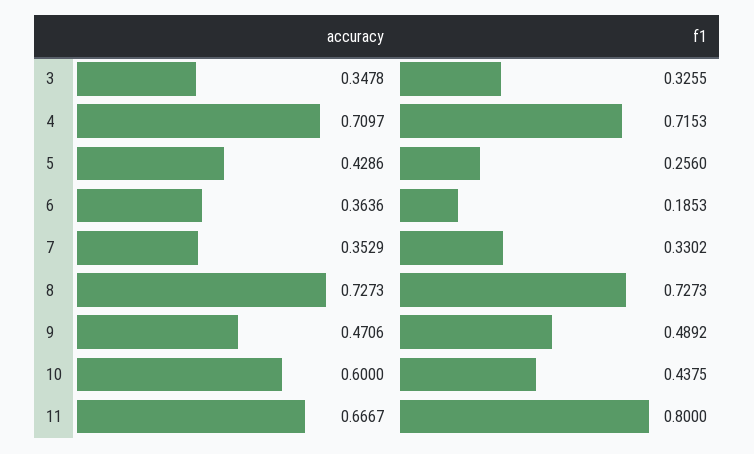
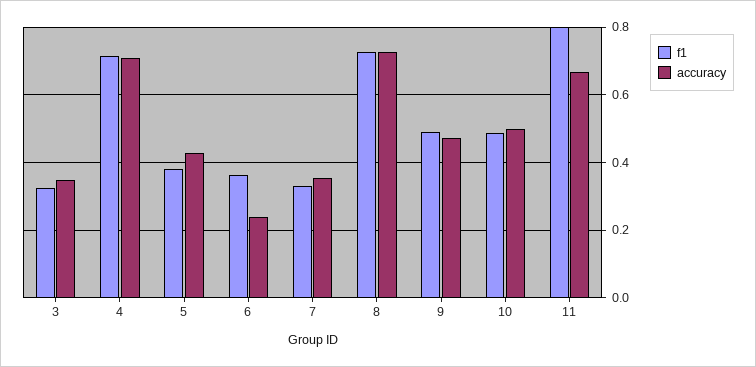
  {
    "accuracy": {
      "3": 0.3478,
      "4": 0.7097,
      "5": 0.4286,
-     "6": 0.3636,
+     "6": 0.24,
      "7": 0.3529,
      "8": 0.7273,
      "9": 0.4706,
-     "10": 0.6,
+     "10": 0.5,
      "11": 0.6667
    },
    "f1": {
      "3": 0.3255,
      "4": 0.7153,
-     "5": 0.256,
+     "5": 0.38,
-     "6": 0.1853,
+     "6": 0.36,
      "7": 0.3302,
      "8": 0.7273,
      "9": 0.4892,
-     "10": 0.4375,
+     "10": 0.48,
      "11": 0.8
    }
  }

